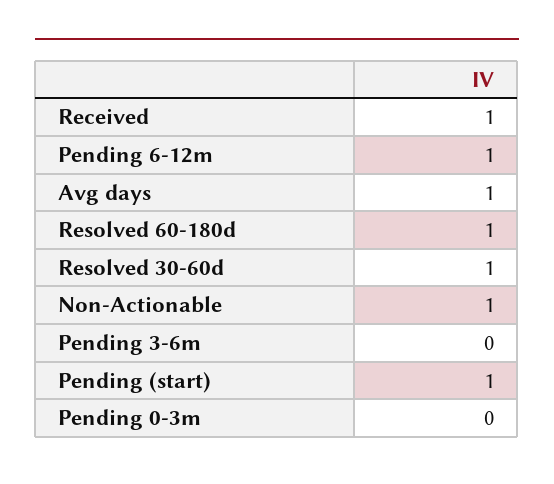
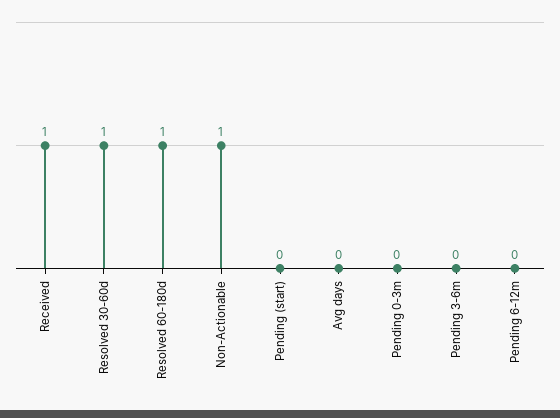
  {
    "Received": 1,
-   "Pending 6-12m": 1,
+   "Pending 6-12m": 0,
-   "Avg days": 1,
+   "Avg days": 0,
    "Resolved 60-180d": 1,
    "Resolved 30-60d": 1,
    "Non-Actionable": 1,
    "Pending 3-6m": 0,
-   "Pending (start)": 1,
+   "Pending (start)": 0,
    "Pending 0-3m": 0
  }

